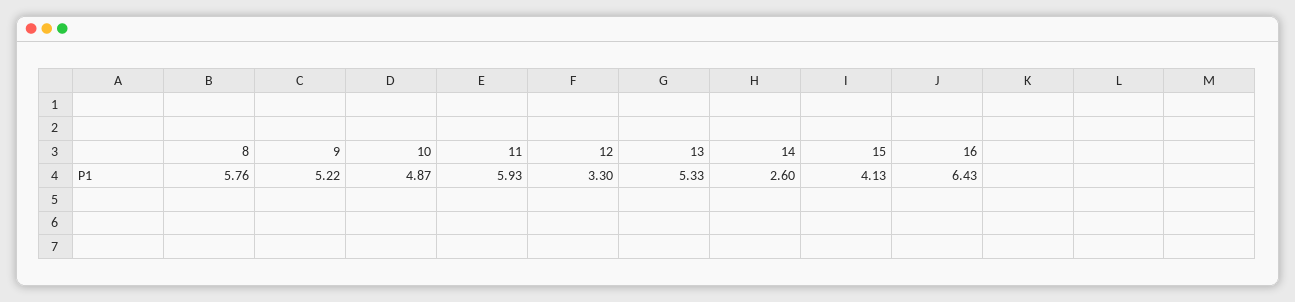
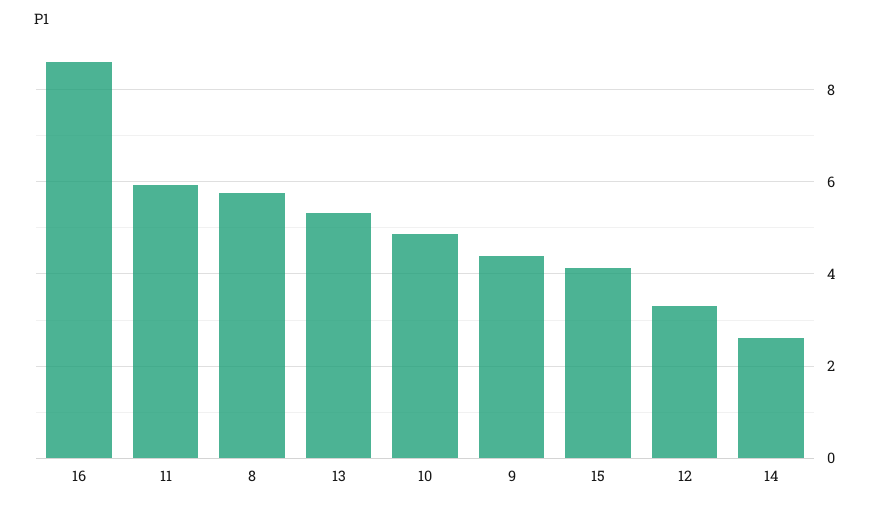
  {
    "8": 5.76,
-   "9": 5.22,
+   "9": 4.4,
    "10": 4.87,
    "11": 5.93,
    "12": 3.3,
    "13": 5.33,
    "14": 2.6,
    "15": 4.13,
-   "16": 6.43
+   "16": 8.6
  }

